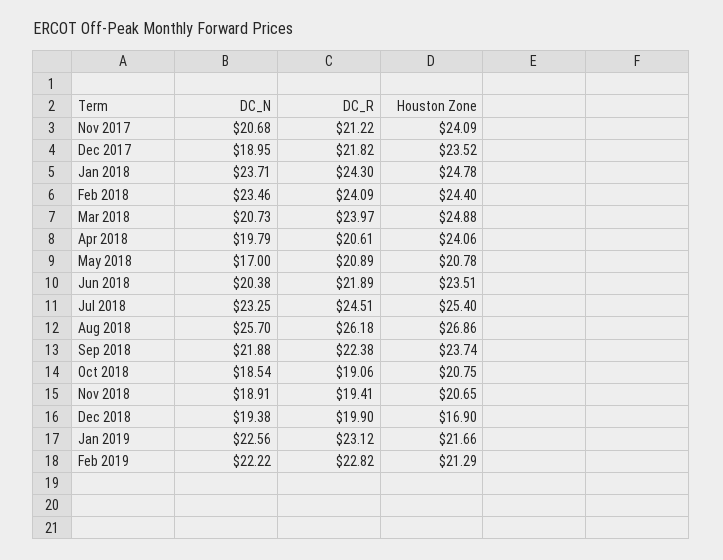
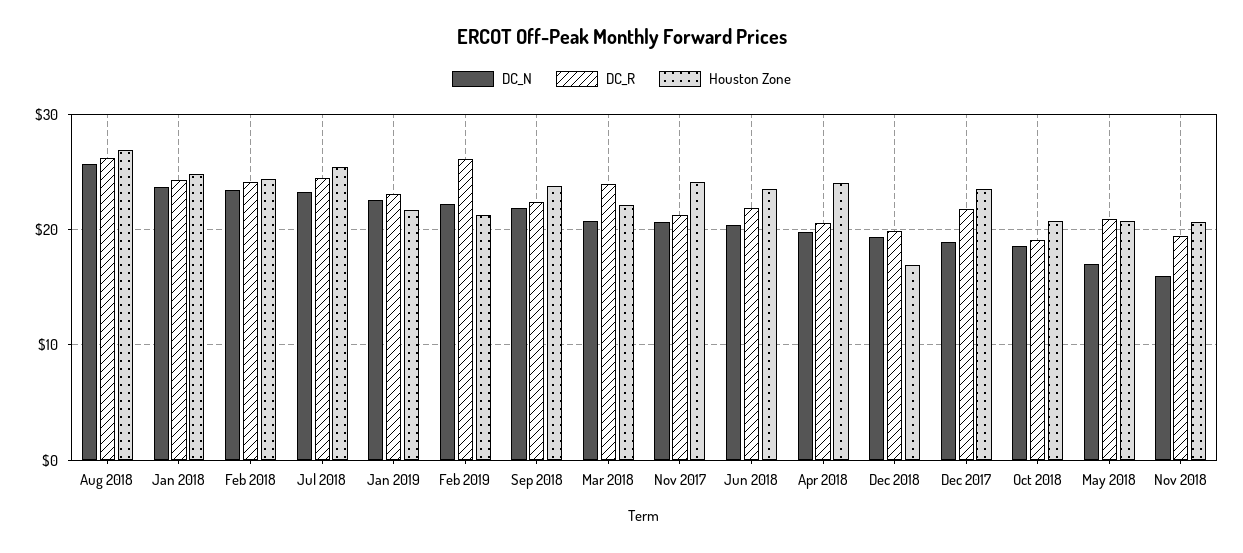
  {
    "DC_N": {
      "Nov 2017": 20.68,
      "Dec 2017": 18.95,
      "Jan 2018": 23.71,
      "Feb 2018": 23.46,
      "Mar 2018": 20.73,
      "Apr 2018": 19.79,
      "May 2018": 17,
      "Jun 2018": 20.38,
      "Jul 2018": 23.25,
      "Aug 2018": 25.7,
      "Sep 2018": 21.88,
      "Oct 2018": 18.54,
-     "Nov 2018": 18.91,
+     "Nov 2018": 16,
      "Dec 2018": 19.38,
      "Jan 2019": 22.56,
      "Feb 2019": 22.22
    },
    "DC_R": {
      "Nov 2017": 21.22,
      "Dec 2017": 21.82,
      "Jan 2018": 24.3,
      "Feb 2018": 24.09,
      "Mar 2018": 23.97,
      "Apr 2018": 20.61,
      "May 2018": 20.89,
      "Jun 2018": 21.89,
      "Jul 2018": 24.51,
      "Aug 2018": 26.18,
      "Sep 2018": 22.38,
      "Oct 2018": 19.06,
      "Nov 2018": 19.41,
      "Dec 2018": 19.9,
      "Jan 2019": 23.12,
-     "Feb 2019": 22.82
+     "Feb 2019": 26
    },
    "Houston Zone": {
      "Nov 2017": 24.09,
      "Dec 2017": 23.52,
      "Jan 2018": 24.78,
      "Feb 2018": 24.4,
-     "Mar 2018": 24.88,
+     "Mar 2018": 22,
      "Apr 2018": 24.06,
      "May 2018": 20.78,
      "Jun 2018": 23.51,
      "Jul 2018": 25.4,
      "Aug 2018": 26.86,
      "Sep 2018": 23.74,
      "Oct 2018": 20.75,
      "Nov 2018": 20.65,
      "Dec 2018": 16.9,
      "Jan 2019": 21.66,
      "Feb 2019": 21.29
    }
  }

